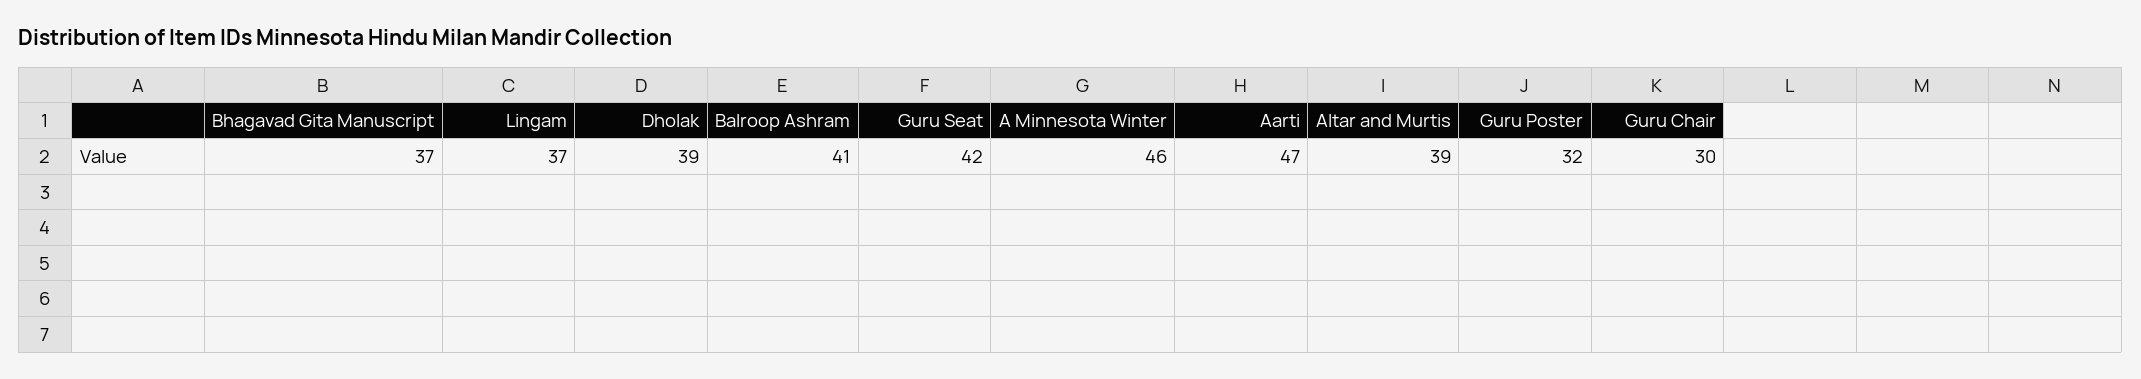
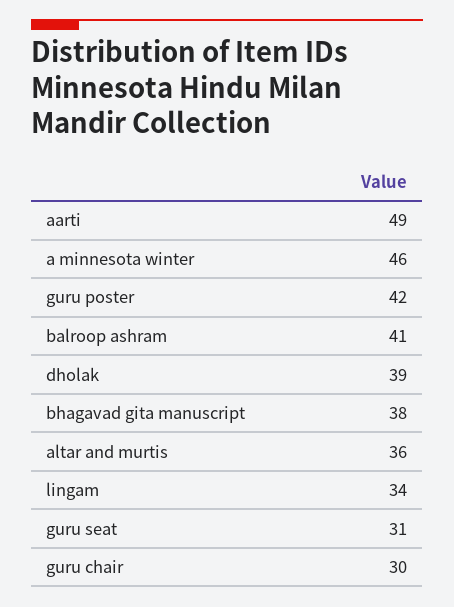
  {
-   "Bhagavad Gita Manuscript": 37,
+   "Bhagavad Gita Manuscript": 38,
-   "Lingam": 37,
+   "Lingam": 34,
    "Dholak": 39,
    "Balroop Ashram": 41,
-   "Guru Seat": 42,
+   "Guru Seat": 31,
    "A Minnesota Winter": 46,
-   "Aarti": 47,
+   "Aarti": 49,
-   "Altar and Murtis": 39,
+   "Altar and Murtis": 36,
-   "Guru Poster": 32,
+   "Guru Poster": 42,
    "Guru Chair": 30
  }

